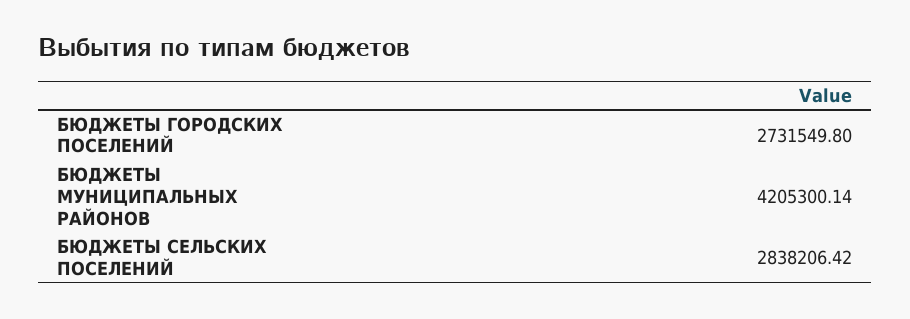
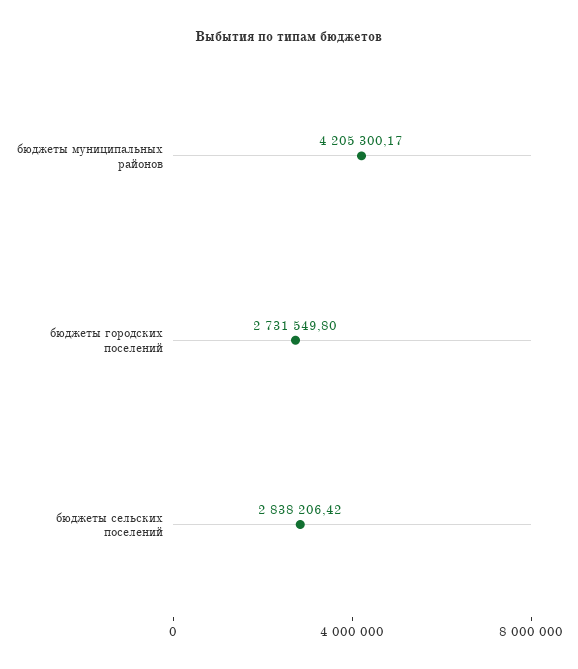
  {
    "БЮДЖЕТЫ ГОРОДСКИХ ПОСЕЛЕНИЙ": 2731549.8,
-   "БЮДЖЕТЫ МУНИЦИПАЛЬНЫХ РАЙОНОВ": 4205300.14,
+   "БЮДЖЕТЫ МУНИЦИПАЛЬНЫХ РАЙОНОВ": 4205300.17,
    "БЮДЖЕТЫ СЕЛЬСКИХ ПОСЕЛЕНИЙ": 2838206.42
  }

